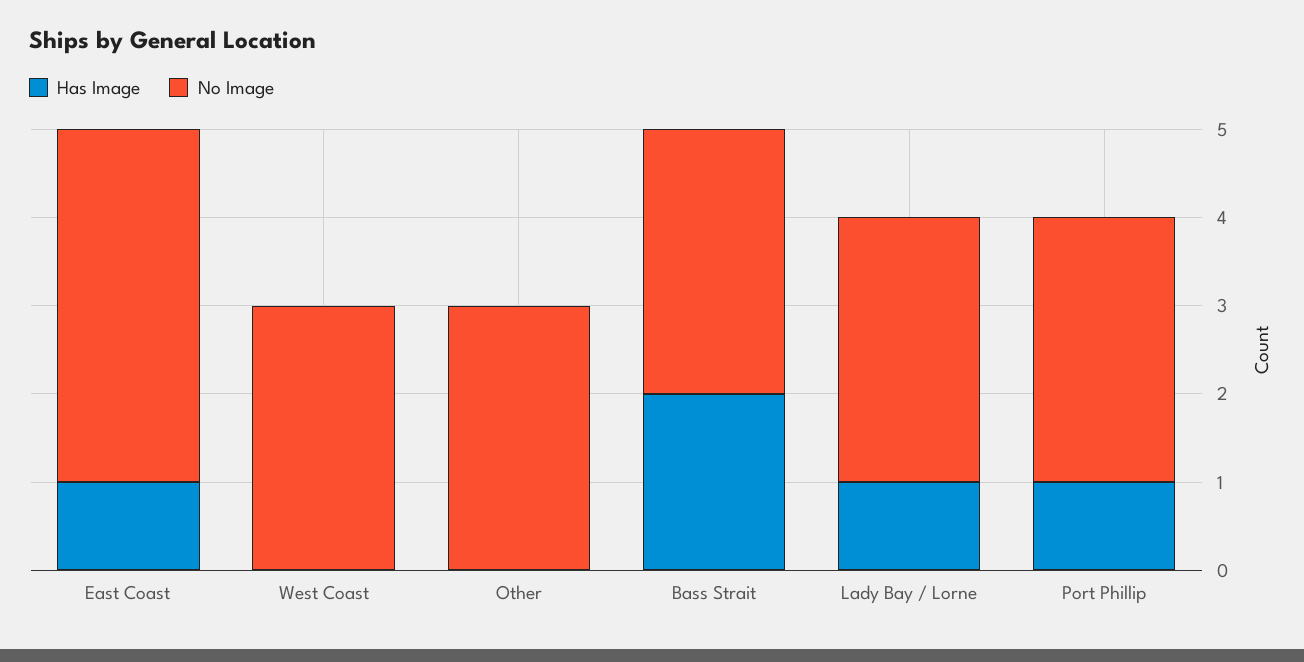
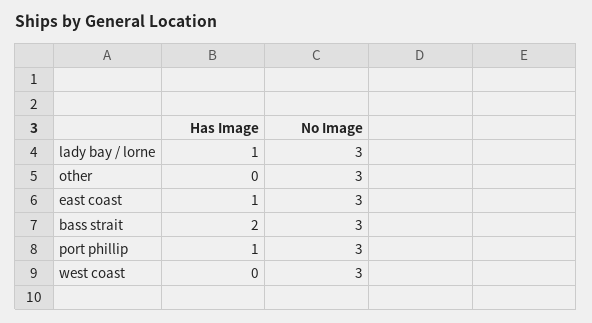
  {
    "Has Image": {
      "East Coast": 1,
      "West Coast": 0,
      "Other": 0,
      "Bass Strait": 2,
      "Lady Bay / Lorne": 1,
      "Port Phillip": 1
    },
    "No Image": {
-     "East Coast": 4,
+     "East Coast": 3,
      "West Coast": 3,
      "Other": 3,
      "Bass Strait": 3,
      "Lady Bay / Lorne": 3,
      "Port Phillip": 3
    }
  }

